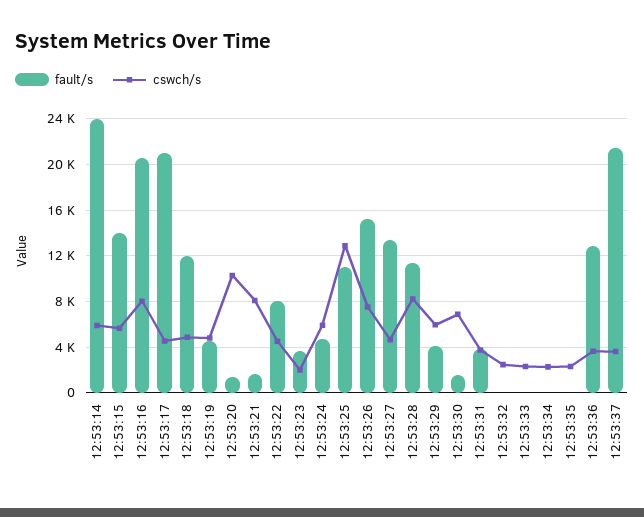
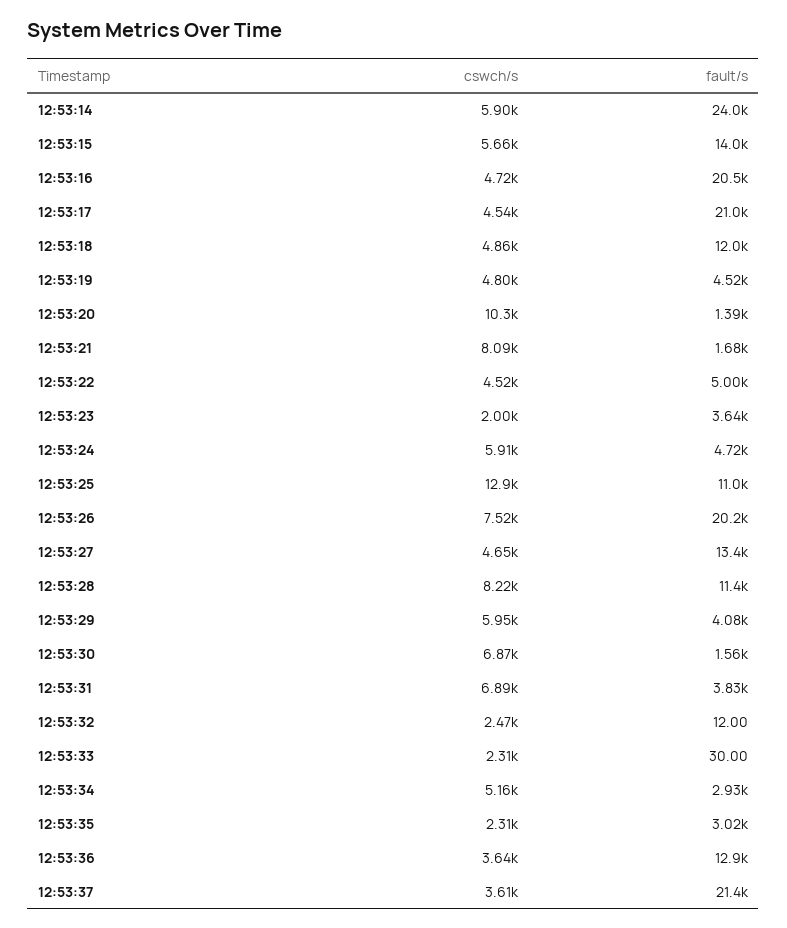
  {
    "fault/s": {
      "12:53:14": 24000,
      "12:53:15": 14000,
      "12:53:16": 20500,
      "12:53:17": 21000,
      "12:53:18": 12000,
      "12:53:19": 4520,
      "12:53:20": 1390,
      "12:53:21": 1680,
-     "12:53:22": 8000,
+     "12:53:22": 5000,
      "12:53:23": 3640,
      "12:53:24": 4720,
      "12:53:25": 11000,
-     "12:53:26": 15000,
+     "12:53:26": 20200,
      "12:53:27": 13400,
      "12:53:28": 11400,
      "12:53:29": 4080,
      "12:53:30": 1560,
      "12:53:31": 3830,
      "12:53:32": 12,
      "12:53:33": 30,
-     "12:53:34": 0,
+     "12:53:34": 2930,
-     "12:53:35": 0,
+     "12:53:35": 3020,
      "12:53:36": 12900,
      "12:53:37": 21400
    },
    "cswch/s": {
      "12:53:14": 5900,
      "12:53:15": 5660,
-     "12:53:16": 8000,
+     "12:53:16": 4720,
      "12:53:17": 4540,
      "12:53:18": 4860,
      "12:53:19": 4800,
      "12:53:20": 10300,
      "12:53:21": 8090,
      "12:53:22": 4520,
      "12:53:23": 2000,
      "12:53:24": 5910,
      "12:53:25": 12900,
      "12:53:26": 7520,
      "12:53:27": 4650,
      "12:53:28": 8220,
      "12:53:29": 5950,
      "12:53:30": 6870,
-     "12:53:31": 4000,
+     "12:53:31": 6890,
      "12:53:32": 2470,
      "12:53:33": 2310,
-     "12:53:34": 2000,
+     "12:53:34": 5160,
      "12:53:35": 2310,
      "12:53:36": 3640,
      "12:53:37": 3610
    }
  }

